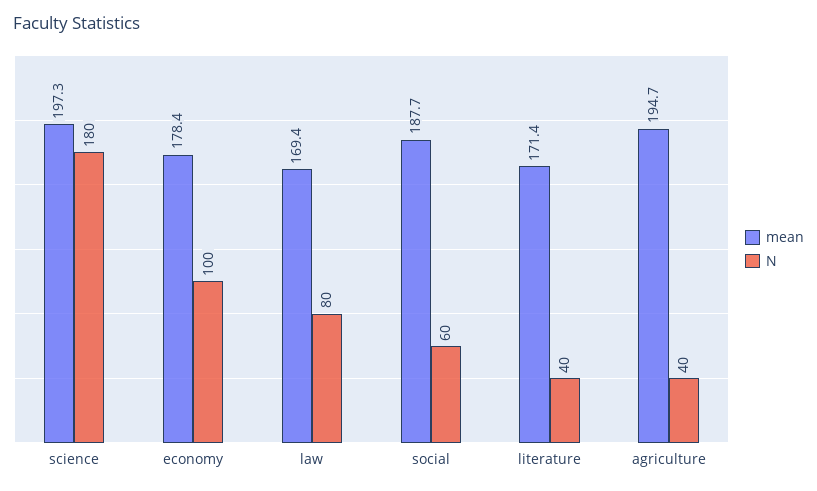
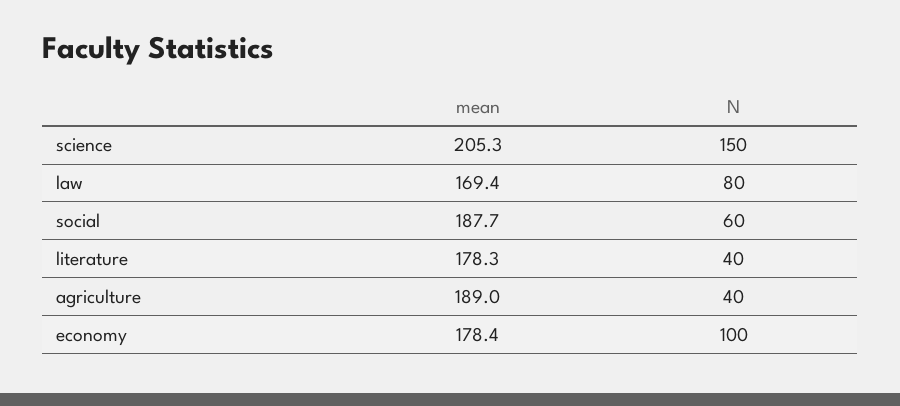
  {
    "mean": {
-     "science": 197.3,
+     "science": 205.3,
      "economy": 178.4,
      "law": 169.4,
      "social": 187.7,
-     "literature": 171.4,
+     "literature": 178.3,
-     "agriculture": 194.7
+     "agriculture": 189
    },
    "N": {
-     "science": 180,
+     "science": 150,
      "economy": 100,
      "law": 80,
      "social": 60,
      "literature": 40,
      "agriculture": 40
    }
  }

